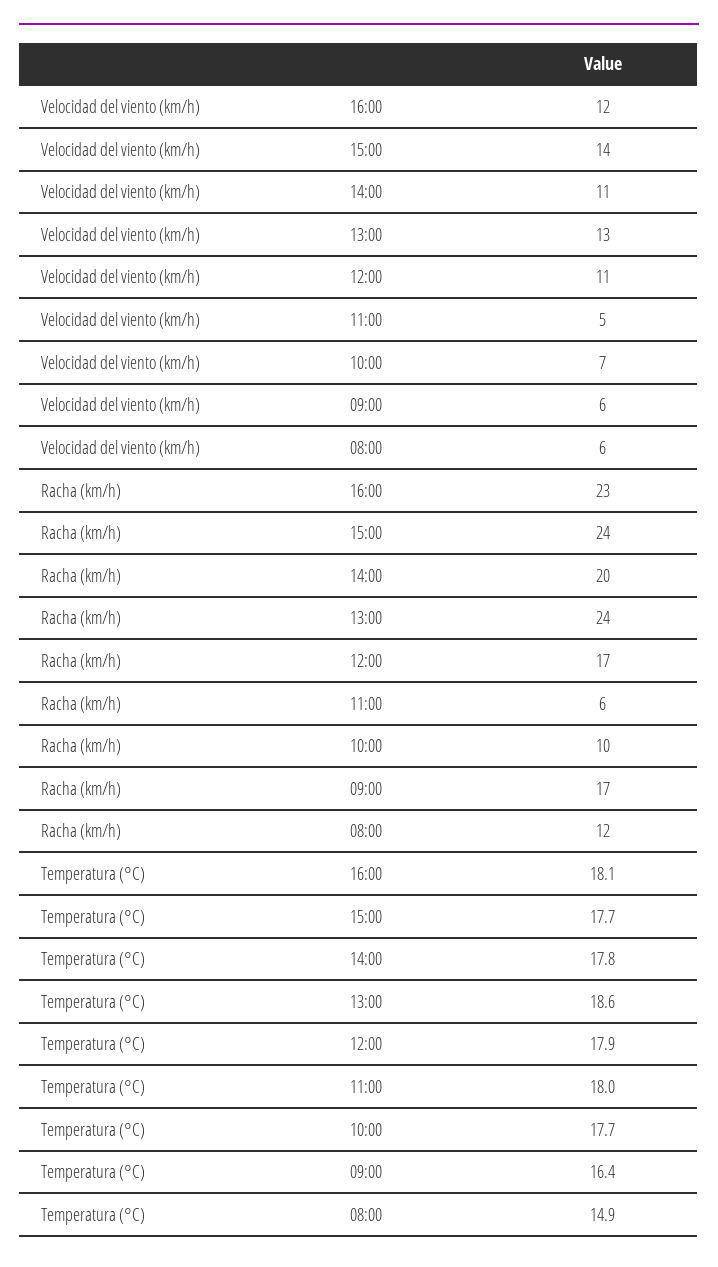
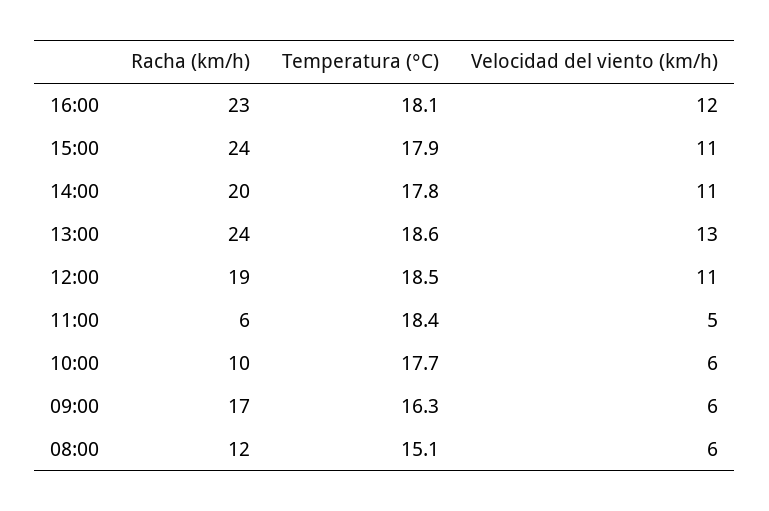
  {
    "Velocidad del viento (km/h)": {
      "16:00": 12,
-     "15:00": 14,
+     "15:00": 11,
      "14:00": 11,
      "13:00": 13,
      "12:00": 11,
      "11:00": 5,
-     "10:00": 7,
+     "10:00": 6,
      "09:00": 6,
      "08:00": 6
    },
    "Racha (km/h)": {
      "16:00": 23,
      "15:00": 24,
      "14:00": 20,
      "13:00": 24,
-     "12:00": 17,
+     "12:00": 19,
      "11:00": 6,
      "10:00": 10,
      "09:00": 17,
      "08:00": 12
    },
    "Temperatura (°C)": {
      "16:00": 18.1,
-     "15:00": 17.7,
+     "15:00": 17.9,
      "14:00": 17.8,
      "13:00": 18.6,
-     "12:00": 17.9,
+     "12:00": 18.5,
-     "11:00": 18,
+     "11:00": 18.4,
      "10:00": 17.7,
-     "09:00": 16.4,
+     "09:00": 16.3,
-     "08:00": 14.9
+     "08:00": 15.1
    }
  }

